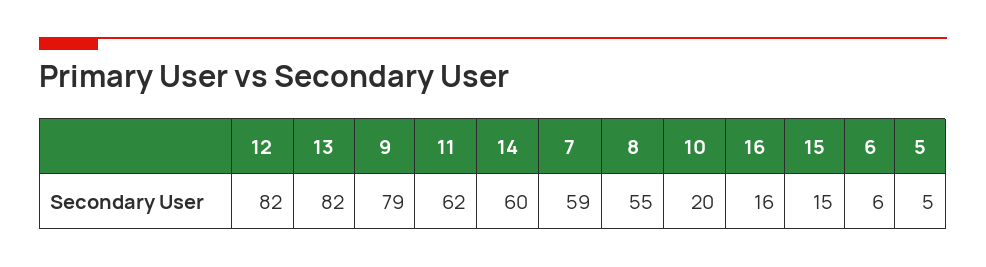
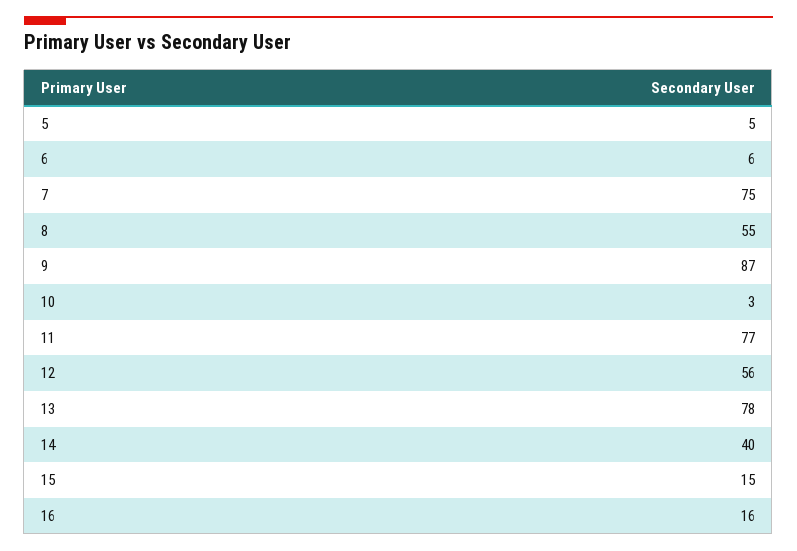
  {
-   "12": 82,
+   "12": 56,
-   "13": 82,
+   "13": 78,
-   "9": 79,
+   "9": 87,
-   "11": 62,
+   "11": 77,
-   "14": 60,
+   "14": 40,
-   "7": 59,
+   "7": 75,
    "8": 55,
-   "10": 20,
+   "10": 3,
    "16": 16,
    "15": 15,
    "6": 6,
    "5": 5
  }

